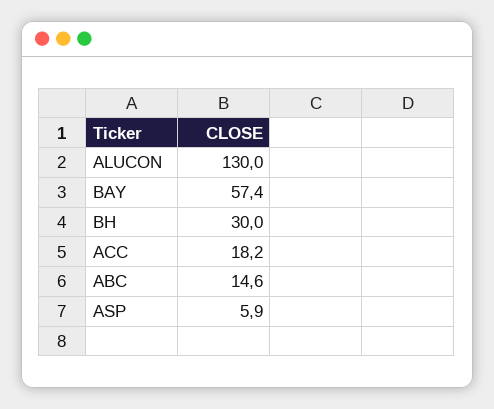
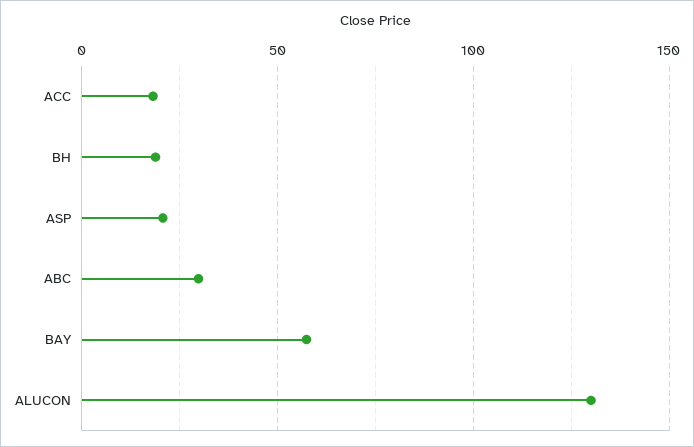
  {
    "ALUCON": 130,
    "BAY": 57.4,
-   "BH": 30,
+   "BH": 20,
    "ACC": 18.2,
-   "ABC": 14.6,
+   "ABC": 30,
-   "ASP": 5.9
+   "ASP": 20
  }

